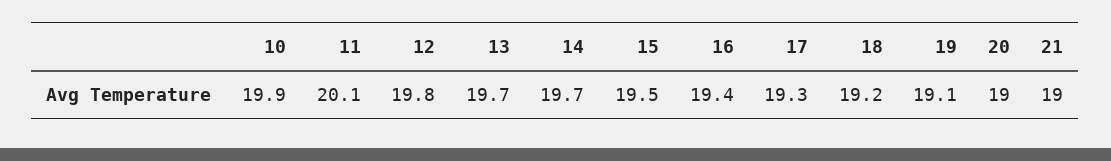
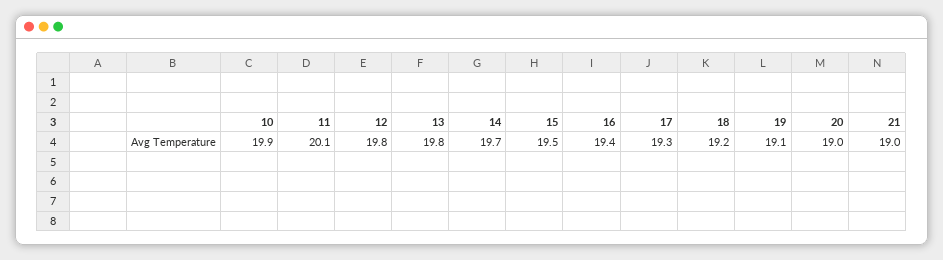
  {
    "10": 19.9,
    "11": 20.1,
    "12": 19.8,
-   "13": 19.7,
+   "13": 19.8,
    "14": 19.7,
    "15": 19.5,
    "16": 19.4,
    "17": 19.3,
    "18": 19.2,
    "19": 19.1,
    "20": 19,
    "21": 19
  }

